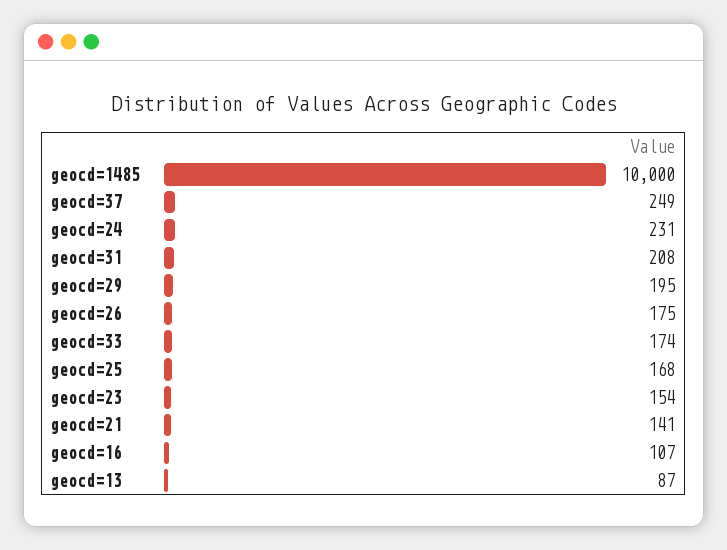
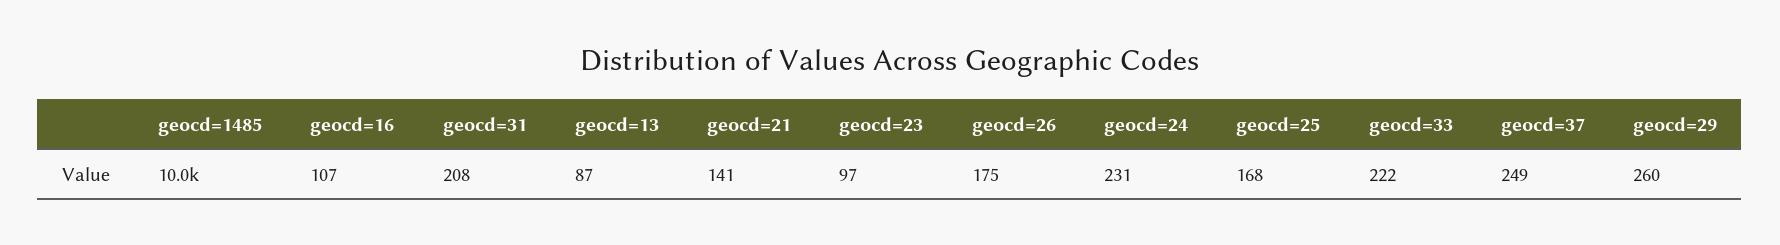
  {
    "geocd=1485": 10000,
    "geocd=37": 249,
    "geocd=24": 231,
    "geocd=31": 208,
-   "geocd=29": 195,
+   "geocd=29": 260,
    "geocd=26": 175,
-   "geocd=33": 174,
+   "geocd=33": 222,
    "geocd=25": 168,
-   "geocd=23": 154,
+   "geocd=23": 97,
    "geocd=21": 141,
    "geocd=16": 107,
    "geocd=13": 87
  }

